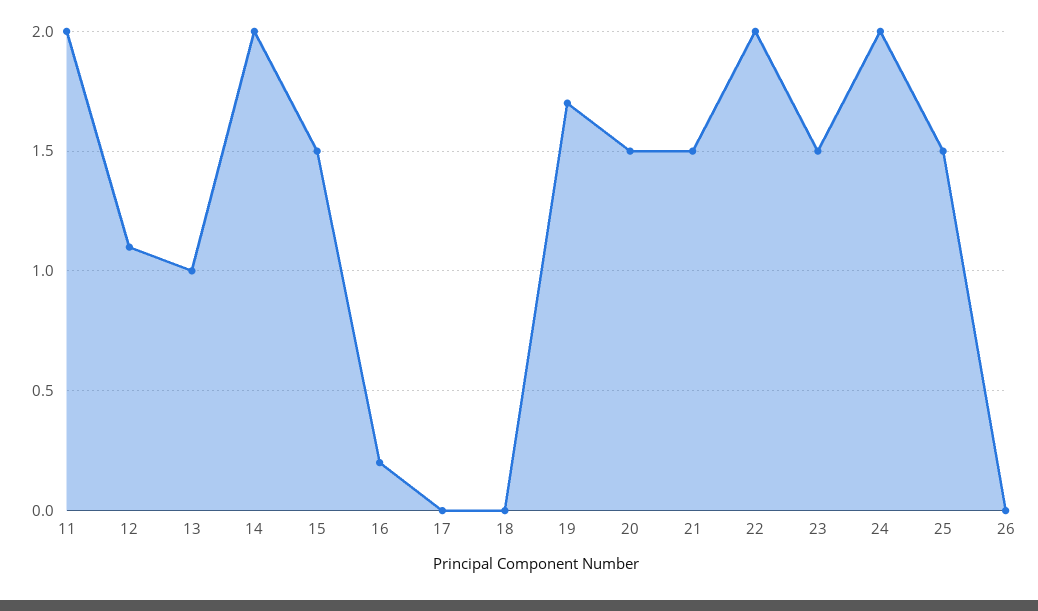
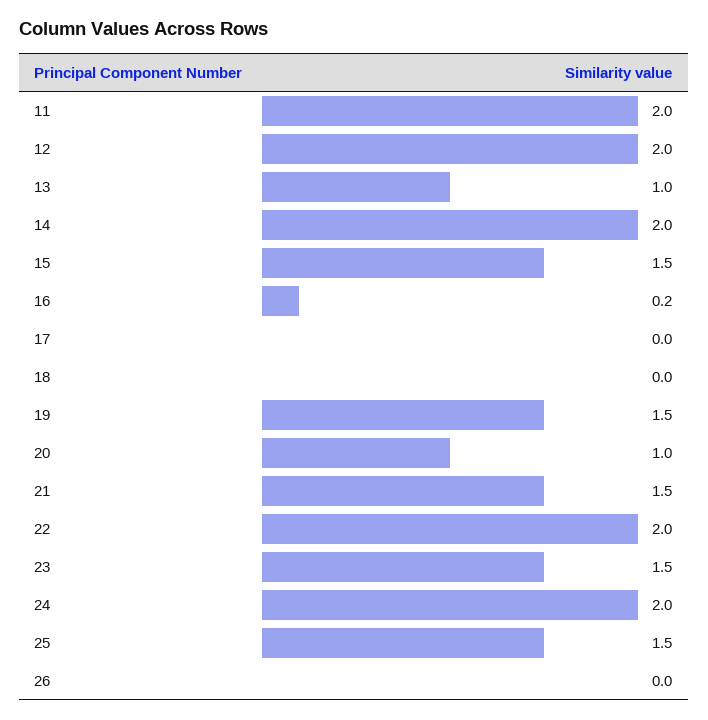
  {
    "11": 2,
-   "12": 1.1,
+   "12": 2,
    "13": 1,
    "14": 2,
    "15": 1.5,
    "16": 0.2,
    "17": 0,
    "18": 0,
-   "19": 1.7,
+   "19": 1.5,
-   "20": 1.5,
+   "20": 1,
    "21": 1.5,
    "22": 2,
    "23": 1.5,
    "24": 2,
    "25": 1.5,
    "26": 0
  }

